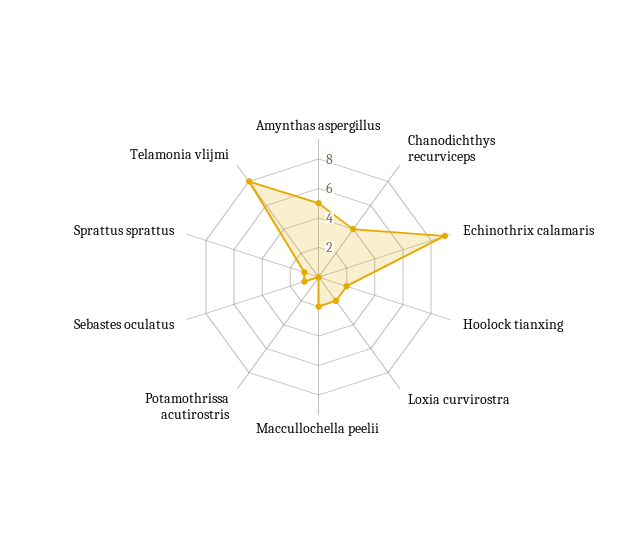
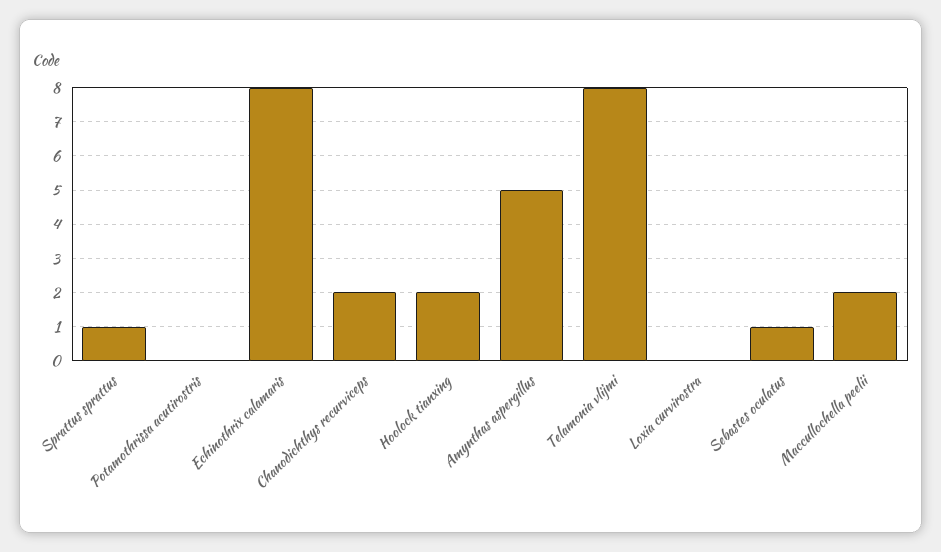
  {
    "Amynthas aspergillus": 5,
-   "Chanodichthys recurviceps": 4,
+   "Chanodichthys recurviceps": 2,
-   "Echinothrix calamaris": 9,
+   "Echinothrix calamaris": 8,
    "Hoolock tianxing": 2,
-   "Loxia curvirostra": 2,
+   "Loxia curvirostra": 0,
    "Maccullochella peelii": 2,
    "Potamothrissa acutirostris": 0,
    "Sebastes oculatus": 1,
    "Sprattus sprattus": 1,
    "Telamonia vlijmi": 8
  }

